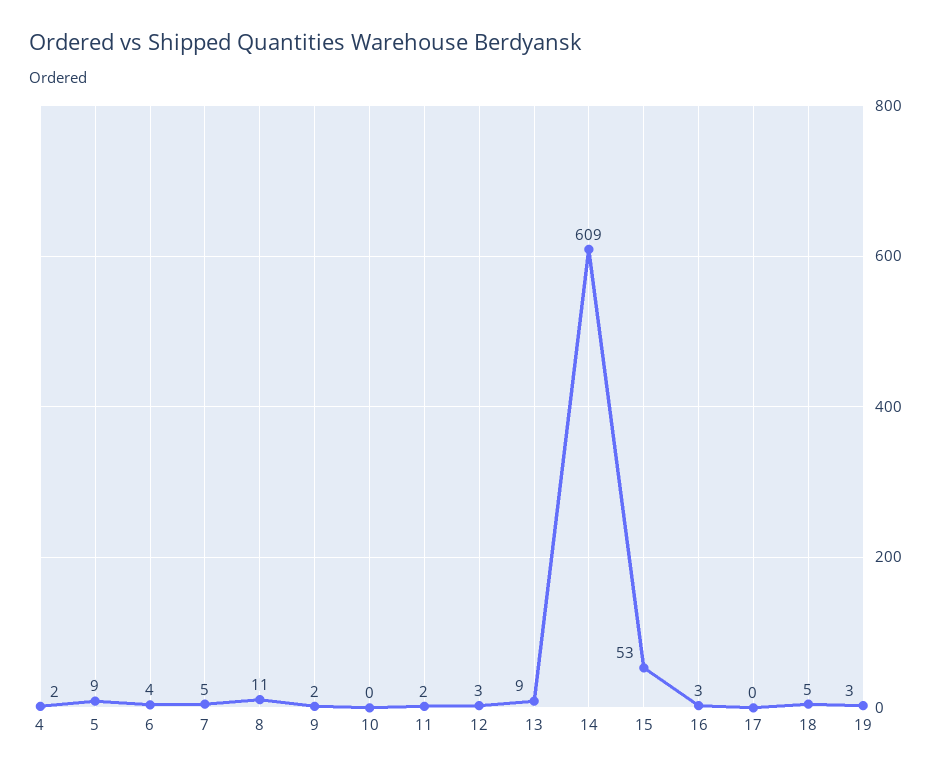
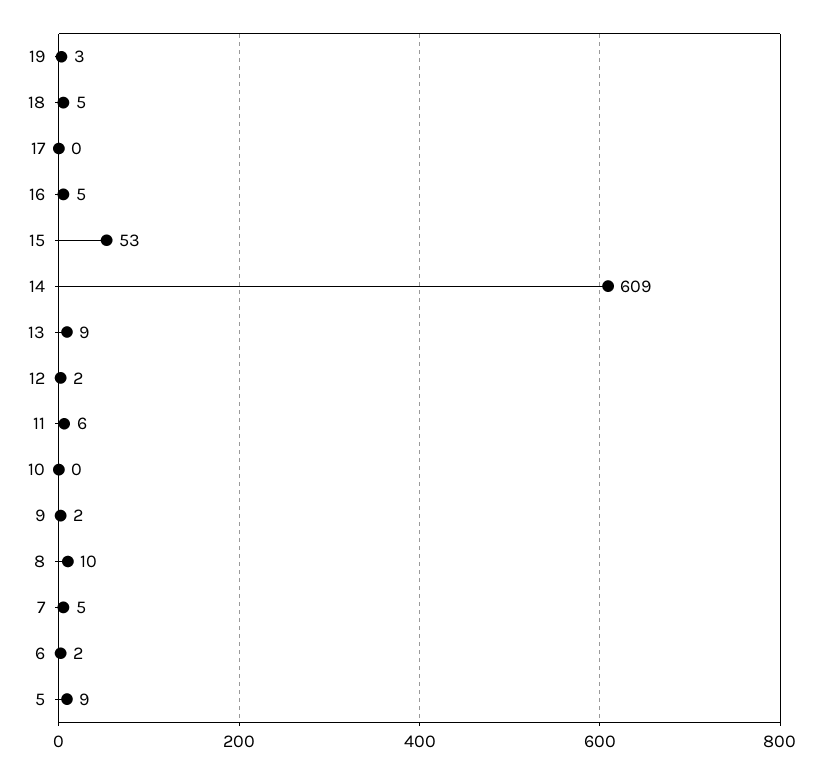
  {
-   "4": 2,
    "5": 9,
-   "6": 4,
+   "6": 2,
    "7": 5,
-   "8": 11,
+   "8": 10,
    "9": 2,
    "10": 0,
-   "11": 2,
+   "11": 6,
-   "12": 3,
+   "12": 2,
    "13": 9,
    "14": 609,
    "15": 53,
-   "16": 3,
+   "16": 5,
    "17": 0,
    "18": 5,
    "19": 3
  }

